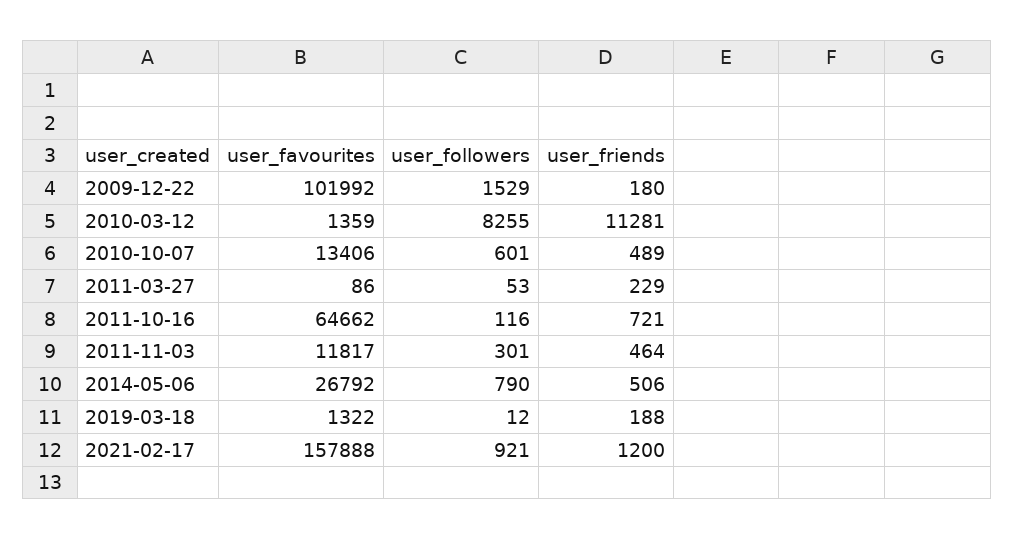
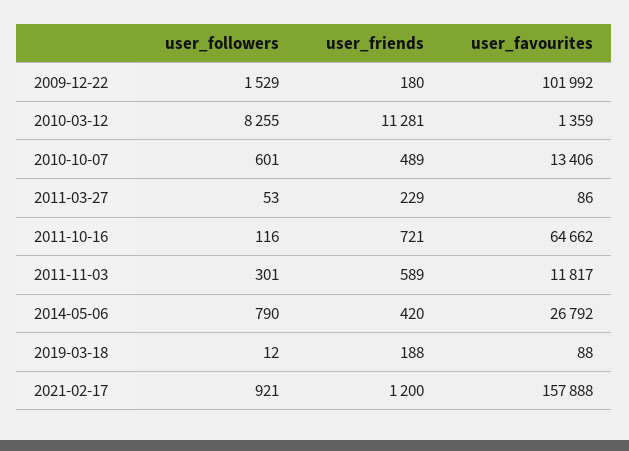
  {
    "user_favourites": {
      "2009-12-22": 101992,
      "2010-03-12": 1359,
      "2010-10-07": 13406,
      "2011-03-27": 86,
      "2011-10-16": 64662,
      "2011-11-03": 11817,
      "2014-05-06": 26792,
-     "2019-03-18": 1322,
+     "2019-03-18": 88,
      "2021-02-17": 157888
    },
    "user_followers": {
      "2009-12-22": 1529,
      "2010-03-12": 8255,
      "2010-10-07": 601,
      "2011-03-27": 53,
      "2011-10-16": 116,
      "2011-11-03": 301,
      "2014-05-06": 790,
      "2019-03-18": 12,
      "2021-02-17": 921
    },
    "user_friends": {
      "2009-12-22": 180,
      "2010-03-12": 11281,
      "2010-10-07": 489,
      "2011-03-27": 229,
      "2011-10-16": 721,
-     "2011-11-03": 464,
+     "2011-11-03": 589,
-     "2014-05-06": 506,
+     "2014-05-06": 420,
      "2019-03-18": 188,
      "2021-02-17": 1200
    }
  }

